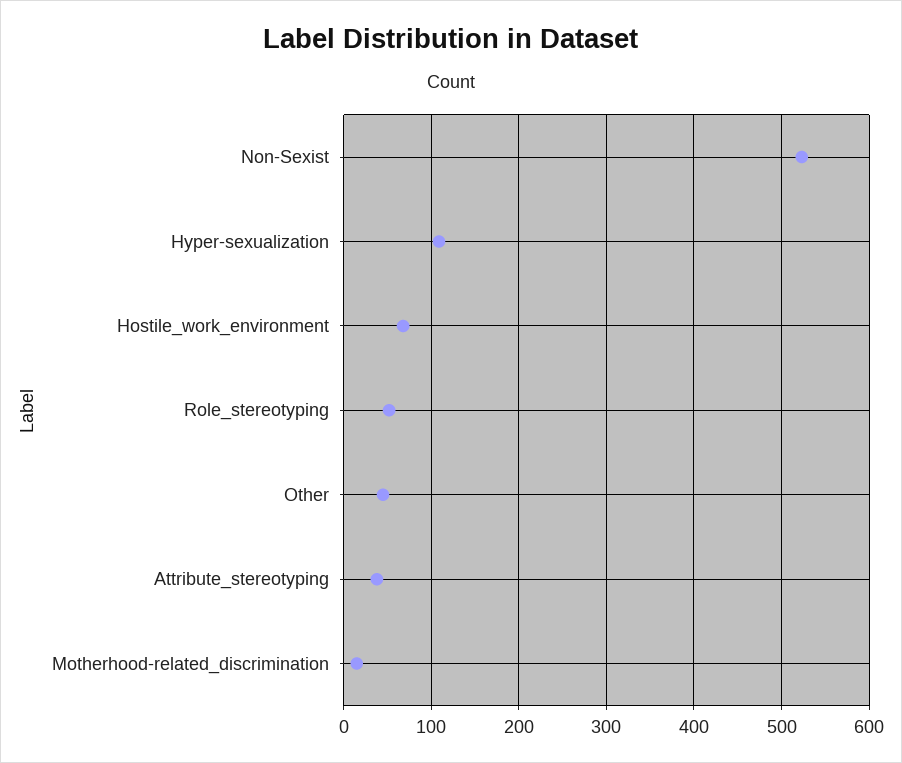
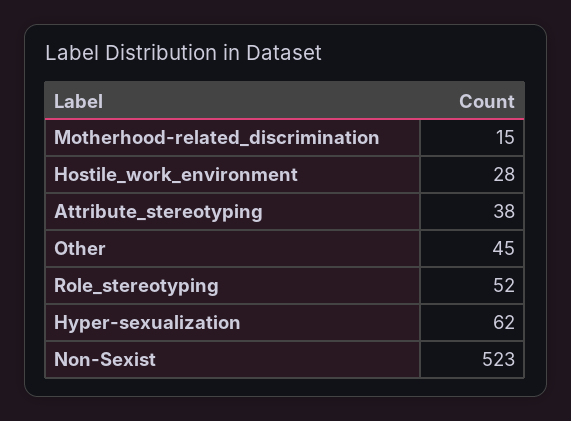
  {
    "Non-Sexist": 523,
-   "Hyper-sexualization": 110,
+   "Hyper-sexualization": 62,
-   "Hostile_work_environment": 70,
+   "Hostile_work_environment": 28,
    "Role_stereotyping": 52,
    "Other": 45,
    "Attribute_stereotyping": 38,
    "Motherhood-related_discrimination": 15
  }

